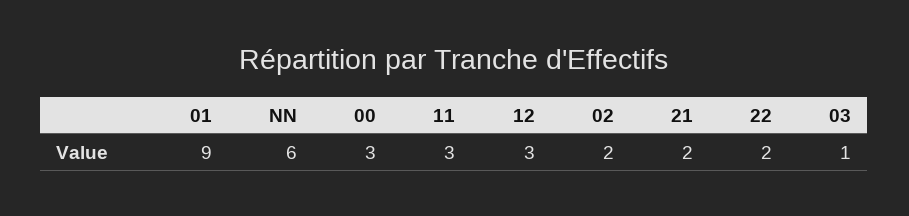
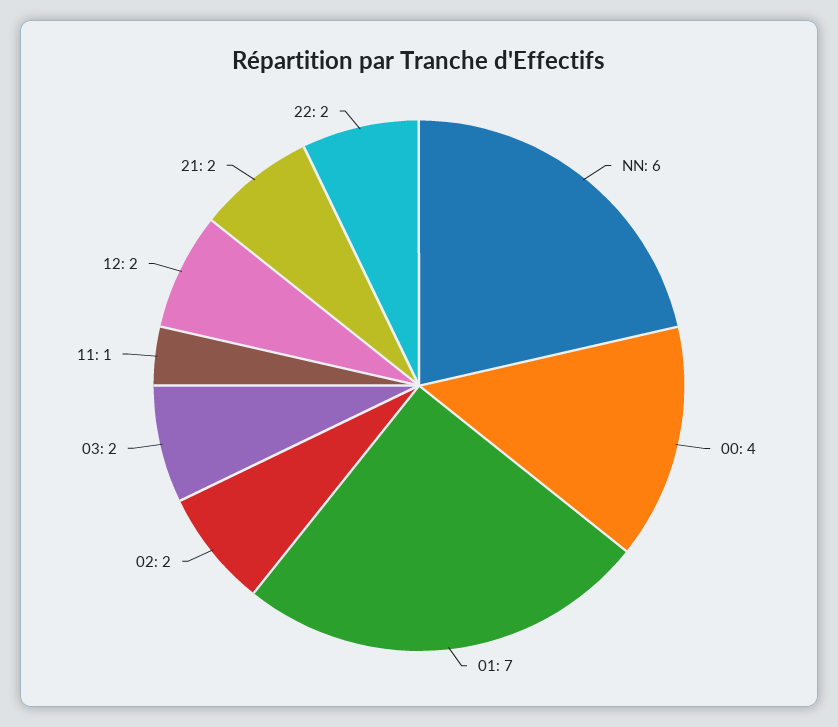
  {
-   "01": 9,
+   "01": 7,
    "NN": 6,
-   "00": 3,
+   "00": 4,
-   "11": 3,
+   "11": 1,
-   "12": 3,
+   "12": 2,
    "02": 2,
    "21": 2,
    "22": 2,
-   "03": 1
+   "03": 2
  }

